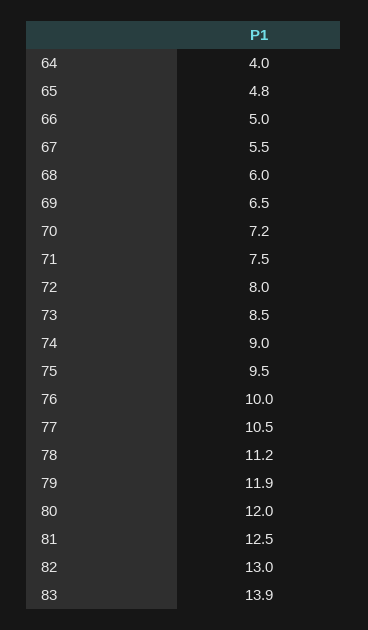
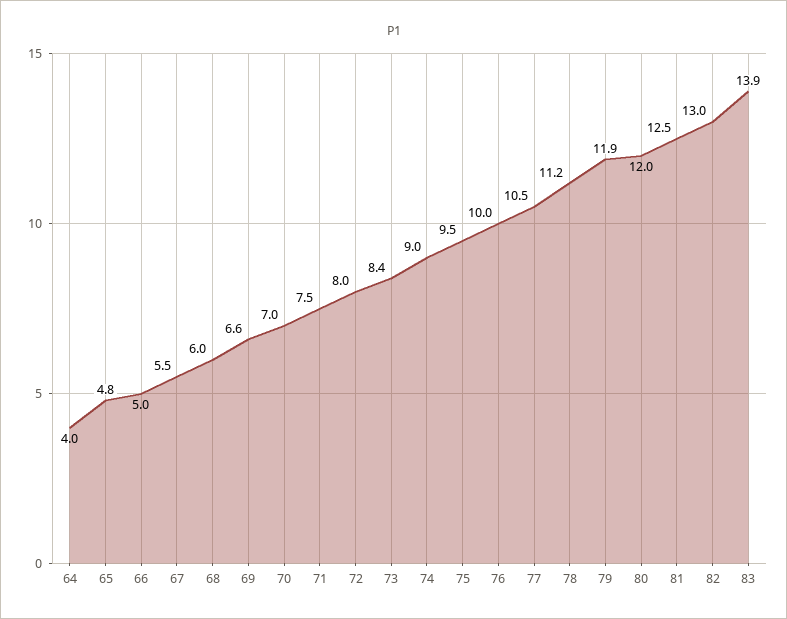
  {
    "64": 4,
    "65": 4.8,
    "66": 5,
    "67": 5.5,
    "68": 6,
-   "69": 6.5,
+   "69": 6.6,
-   "70": 7.2,
+   "70": 7,
    "71": 7.5,
    "72": 8,
-   "73": 8.5,
+   "73": 8.4,
    "74": 9,
    "75": 9.5,
    "76": 10,
    "77": 10.5,
    "78": 11.2,
    "79": 11.9,
    "80": 12,
    "81": 12.5,
    "82": 13,
    "83": 13.9
  }

